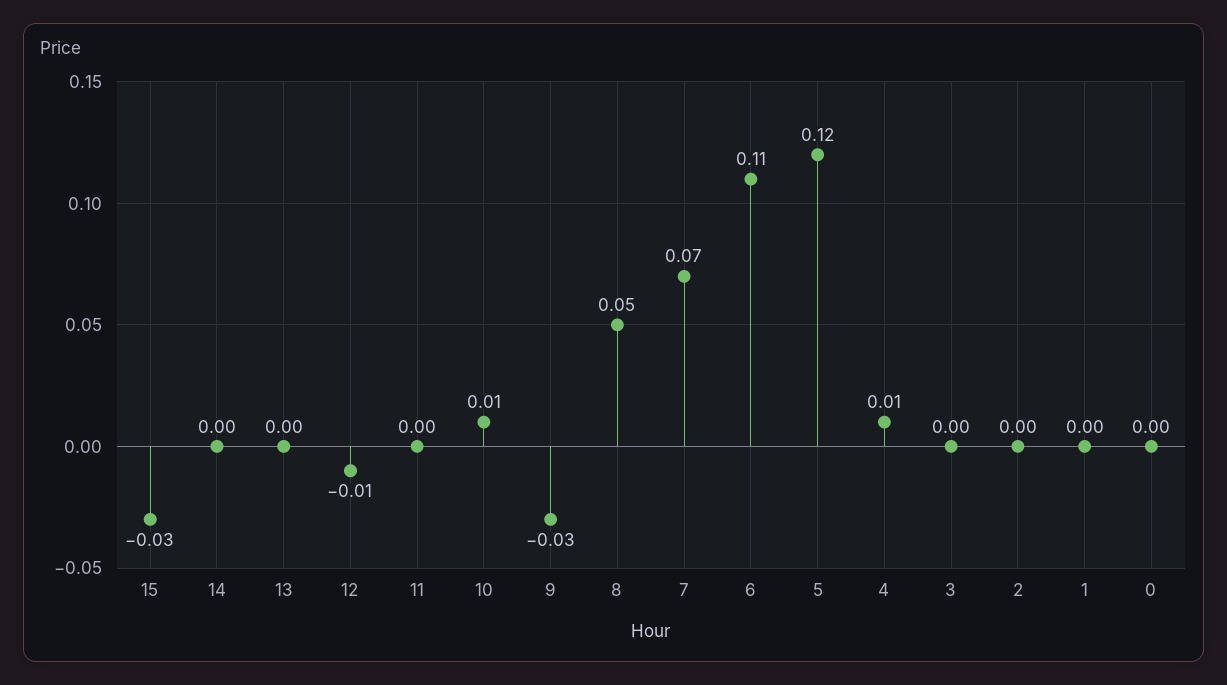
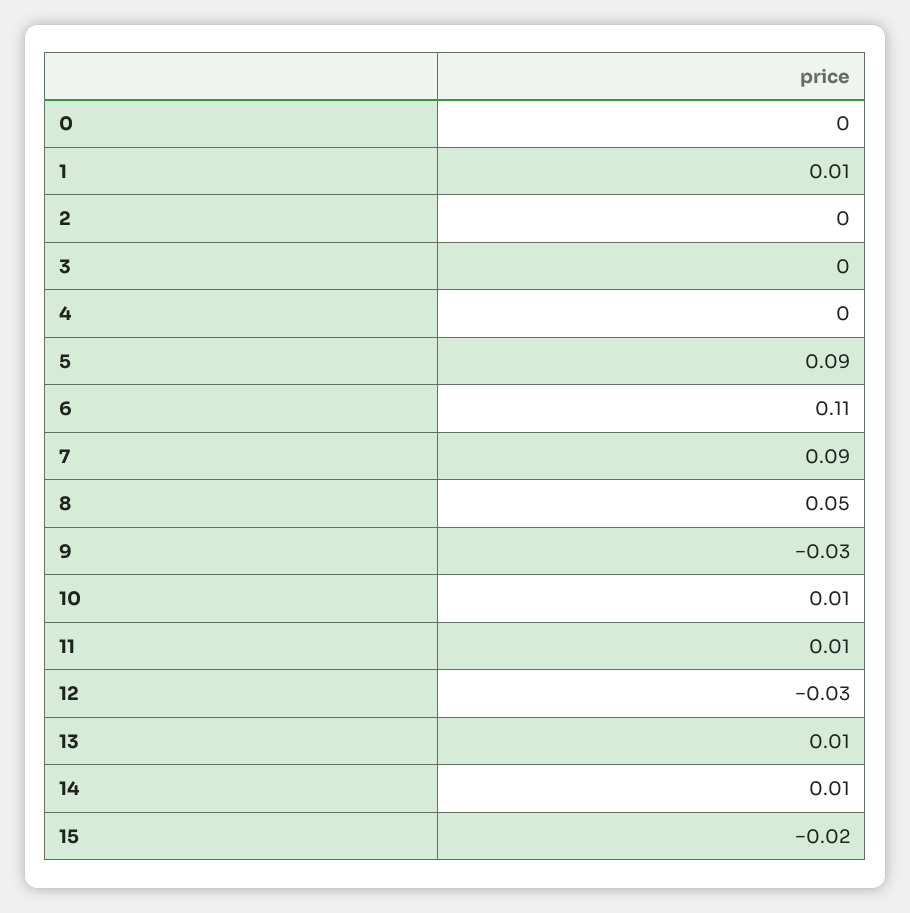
  {
-   "15": -0.03,
+   "15": -0.02,
-   "14": 0,
+   "14": 0.01,
-   "13": 0,
+   "13": 0.01,
-   "12": -0.01,
+   "12": -0.03,
-   "11": 0,
+   "11": 0.01,
    "10": 0.01,
    "9": -0.03,
    "8": 0.05,
-   "7": 0.07,
+   "7": 0.09,
    "6": 0.11,
-   "5": 0.12,
+   "5": 0.09,
-   "4": 0.01,
+   "4": 0,
    "3": 0,
    "2": 0,
-   "1": 0,
+   "1": 0.01,
    "0": 0
  }

